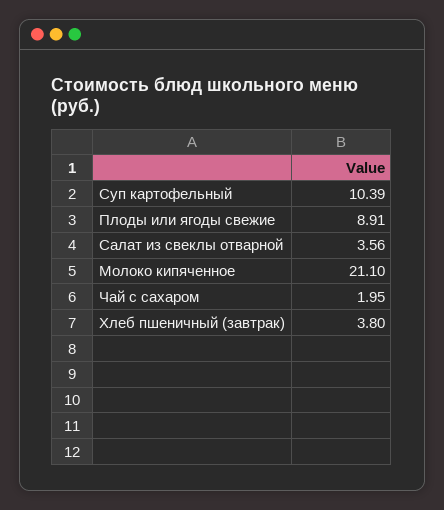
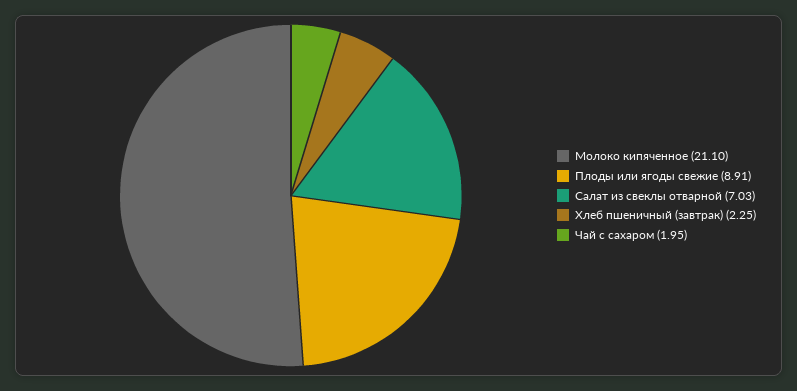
  {
-   "Суп картофельный": 10.39,
    "Плоды или ягоды свежие": 8.91,
-   "Салат из свеклы отварной": 3.56,
+   "Салат из свеклы отварной": 7.03,
    "Молоко кипяченное": 21.1,
    "Чай с сахаром": 1.95,
-   "Хлеб пшеничный (завтрак)": 3.8
+   "Хлеб пшеничный (завтрак)": 2.25
  }

